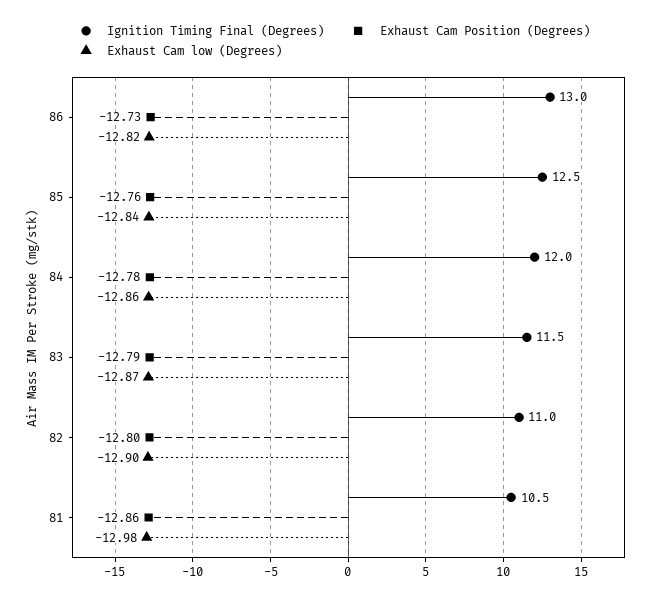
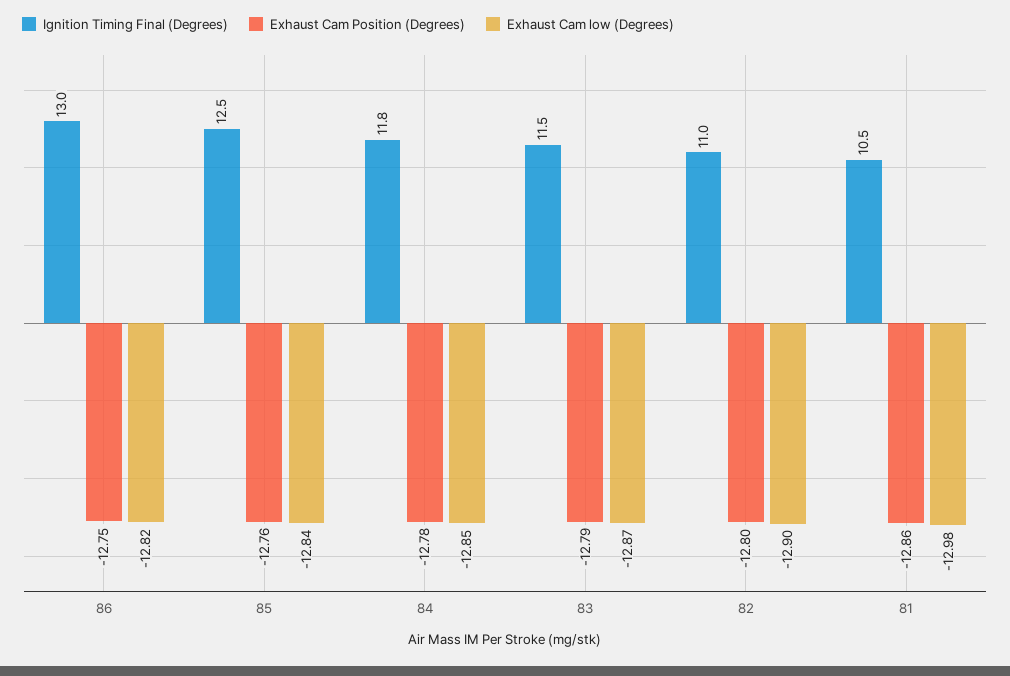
  {
    "Ignition Timing Final (Degrees)": {
      "86": 13,
      "85": 12.5,
-     "84": 12,
+     "84": 11.8,
      "83": 11.5,
      "82": 11,
      "81": 10.5
    },
    "Exhaust Cam Position (Degrees)": {
-     "86": -12.73,
+     "86": -12.75,
      "85": -12.76,
      "84": -12.78,
      "83": -12.79,
      "82": -12.8,
      "81": -12.86
    },
    "Exhaust Cam low (Degrees)": {
      "86": -12.82,
      "85": -12.84,
-     "84": -12.86,
+     "84": -12.85,
      "83": -12.87,
      "82": -12.9,
      "81": -12.98
    }
  }

